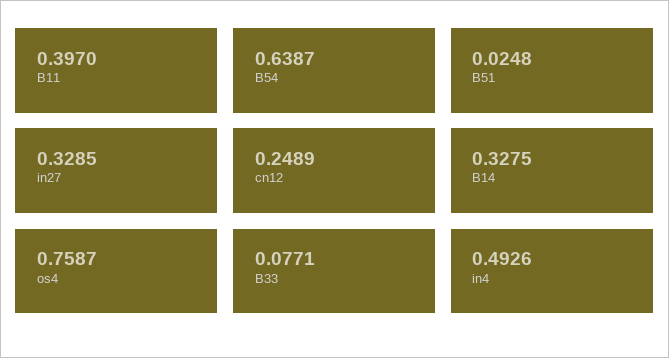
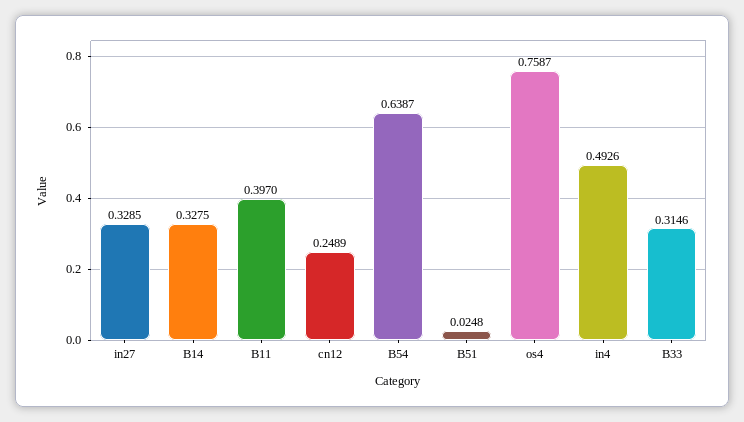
  {
    "B11": 0.397,
    "B54": 0.6387,
    "B51": 0.0248,
    "in27": 0.3285,
    "cn12": 0.2489,
    "B14": 0.3275,
    "os4": 0.7587,
-   "B33": 0.0771,
+   "B33": 0.3146,
    "in4": 0.4926
  }

